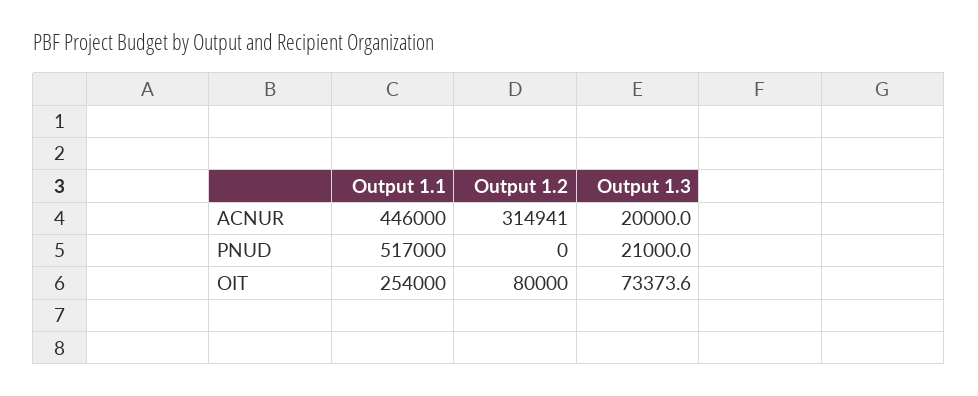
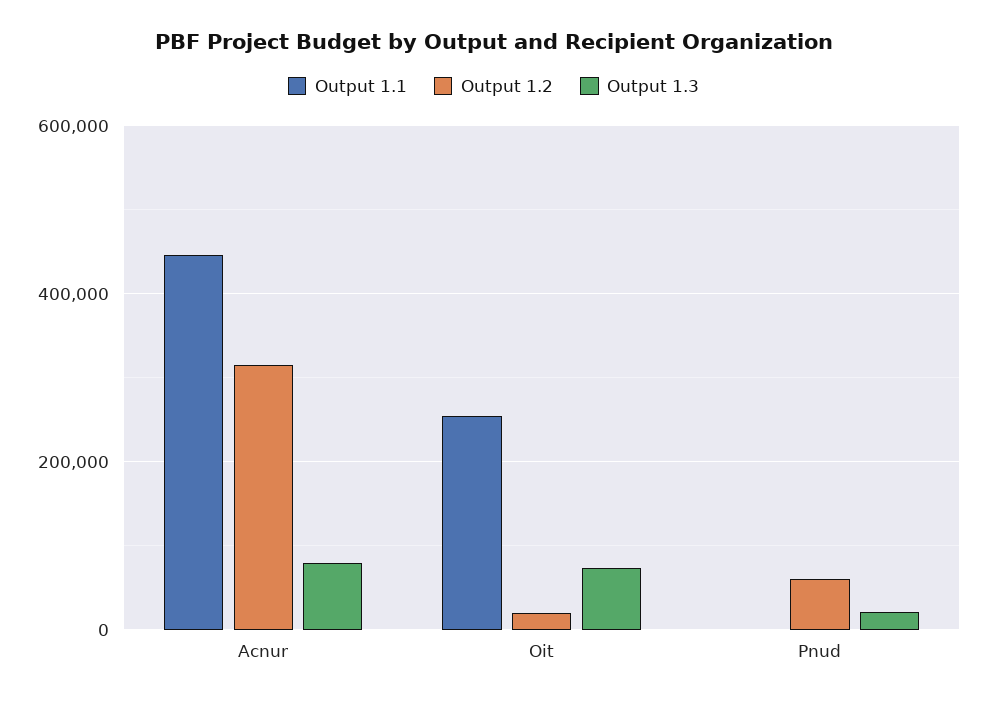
  {
    "Output 1.1": {
      "ACNUR": 446000,
-     "PNUD": 517000,
+     "PNUD": 0,
      "OIT": 254000
    },
    "Output 1.2": {
      "ACNUR": 314941,
-     "PNUD": 0,
+     "PNUD": 60000,
-     "OIT": 80000
+     "OIT": 20000
    },
    "Output 1.3": {
-     "ACNUR": 20000,
+     "ACNUR": 80000,
      "PNUD": 21000,
      "OIT": 73373.6
    }
  }

